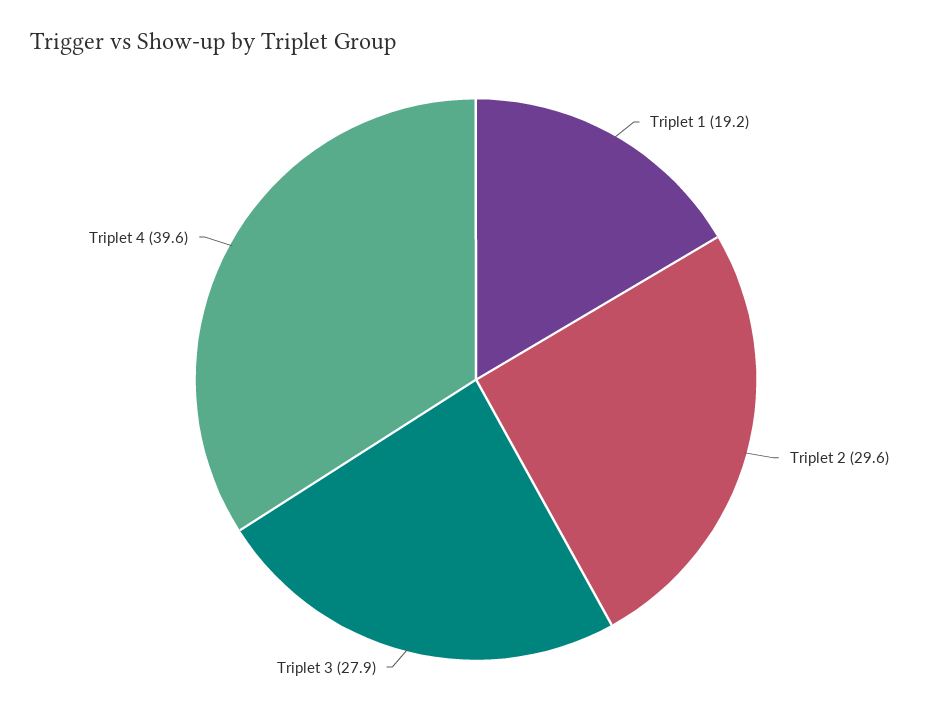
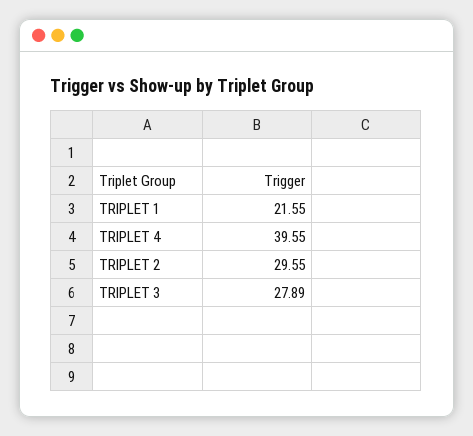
  {
-   "Triplet 1": 19.2,
+   "Triplet 1": 21.55,
    "Triplet 2": 29.55,
    "Triplet 3": 27.89,
    "Triplet 4": 39.55
  }

